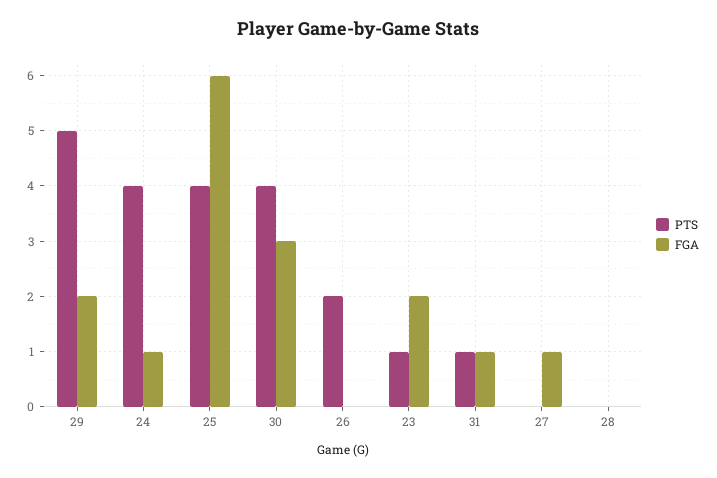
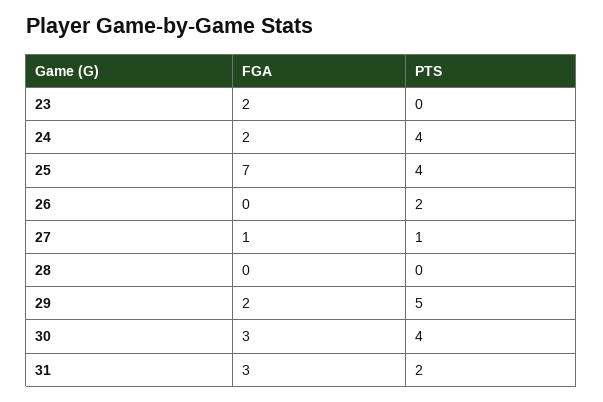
  {
    "PTS": {
      "29": 5,
      "24": 4,
      "25": 4,
      "30": 4,
      "26": 2,
-     "23": 1,
+     "23": 0,
-     "31": 1,
+     "31": 2,
-     "27": 0,
+     "27": 1,
      "28": 0
    },
    "FGA": {
      "29": 2,
-     "24": 1,
+     "24": 2,
-     "25": 6,
+     "25": 7,
      "30": 3,
      "26": 0,
      "23": 2,
-     "31": 1,
+     "31": 3,
      "27": 1,
      "28": 0
    }
  }

